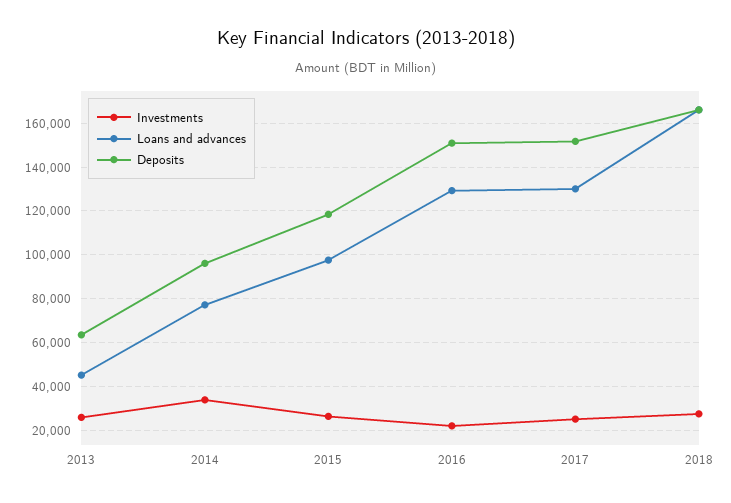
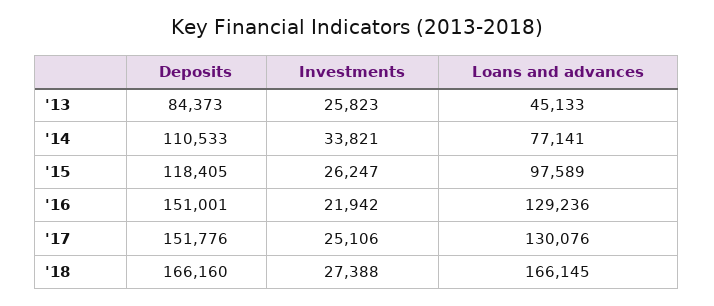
  {
    "Investments": {
      "2013": 25823,
      "2014": 33821,
      "2015": 26247,
      "2016": 21942,
      "2017": 25106,
      "2018": 27388
    },
    "Loans and advances": {
      "2013": 45133,
      "2014": 77141,
      "2015": 97589,
      "2016": 129236,
      "2017": 130076,
      "2018": 166145
    },
    "Deposits": {
-     "2013": 65000,
+     "2013": 84373,
-     "2014": 95000,
+     "2014": 110533,
      "2015": 118405,
      "2016": 151001,
      "2017": 151776,
      "2018": 166160
    }
  }

